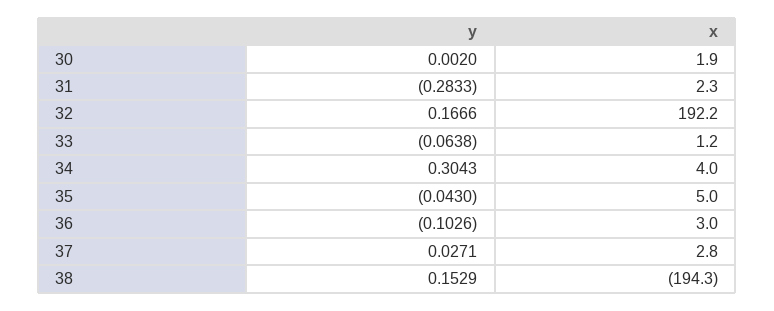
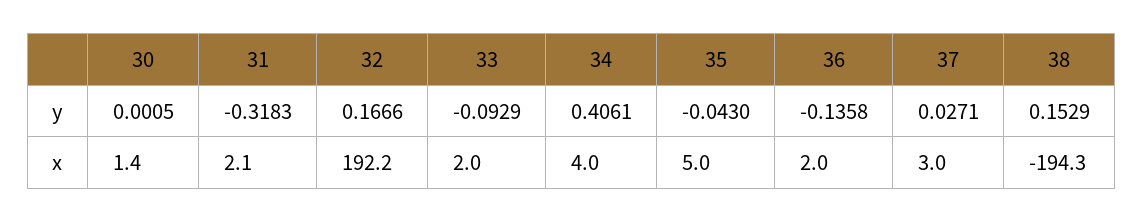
  {
    "y": {
-     "30": 0.002,
+     "30": 0.0005,
-     "31": -0.2833,
+     "31": -0.3183,
      "32": 0.1666,
-     "33": -0.0638,
+     "33": -0.0929,
-     "34": 0.3043,
+     "34": 0.4061,
      "35": -0.043,
-     "36": -0.1026,
+     "36": -0.1358,
      "37": 0.0271,
      "38": 0.1529
    },
    "x": {
-     "30": 1.9,
+     "30": 1.4,
-     "31": 2.3,
+     "31": 2.1,
      "32": 192.2,
-     "33": 1.2,
+     "33": 2,
      "34": 4,
      "35": 5,
-     "36": 3,
+     "36": 2,
-     "37": 2.8,
+     "37": 3,
      "38": -194.3
    }
  }

